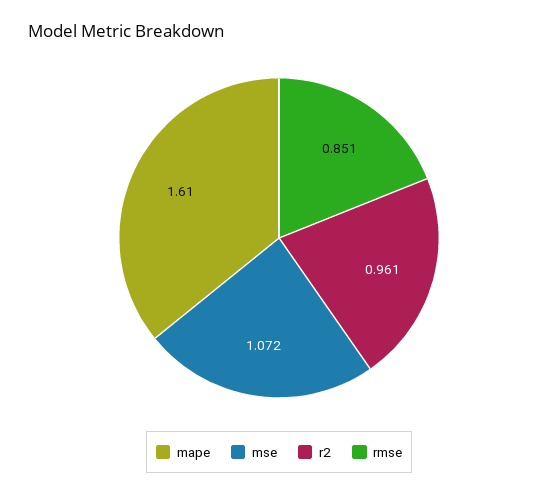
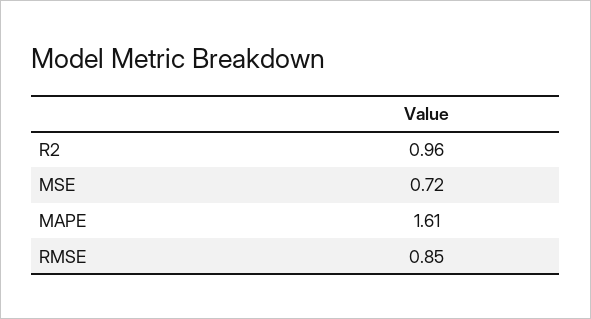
  {
    "mape": 1.61,
-   "mse": 1.072,
+   "mse": 0.72,
    "r2": 0.961,
    "rmse": 0.851
  }

